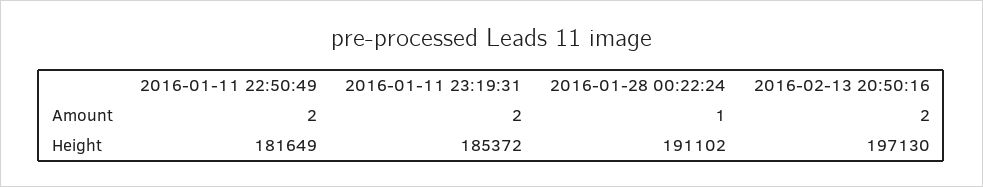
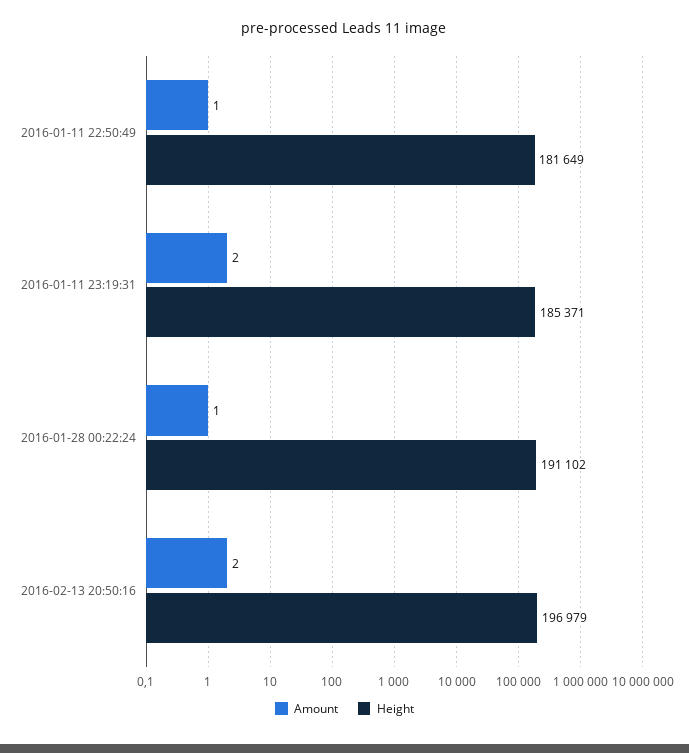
  {
    "Amount": {
-     "2016-01-11 22:50:49": 2,
+     "2016-01-11 22:50:49": 1,
      "2016-01-11 23:19:31": 2,
      "2016-01-28 00:22:24": 1,
      "2016-02-13 20:50:16": 2
    },
    "Height": {
      "2016-01-11 22:50:49": 181649,
-     "2016-01-11 23:19:31": 185372,
+     "2016-01-11 23:19:31": 185371,
      "2016-01-28 00:22:24": 191102,
-     "2016-02-13 20:50:16": 197130
+     "2016-02-13 20:50:16": 196979
    }
  }

